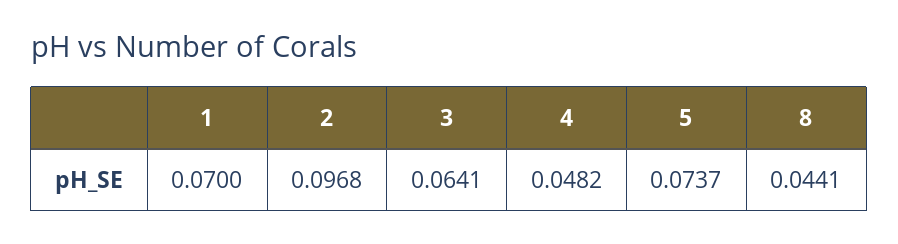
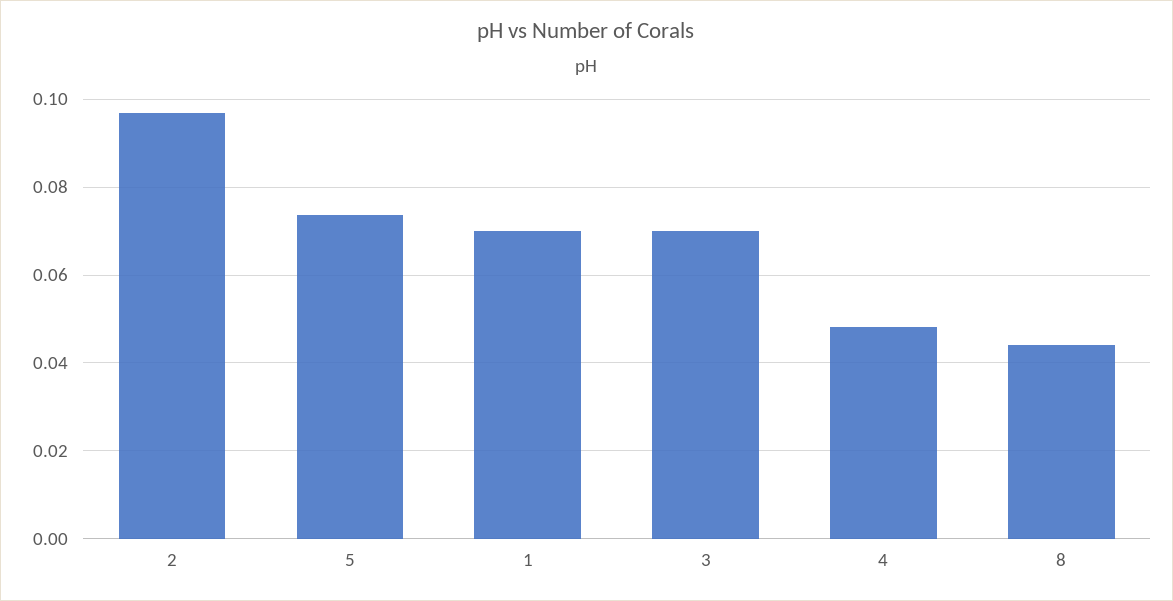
  {
    "1": 0.07,
    "2": 0.0968,
-   "3": 0.0641,
+   "3": 0.07,
    "4": 0.0482,
    "5": 0.0737,
    "8": 0.0441
  }

